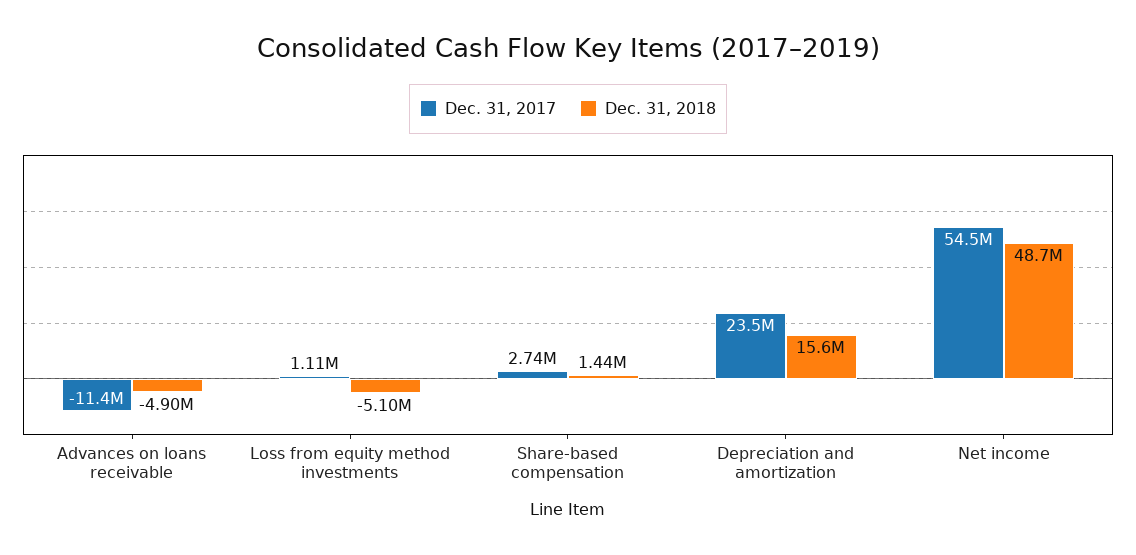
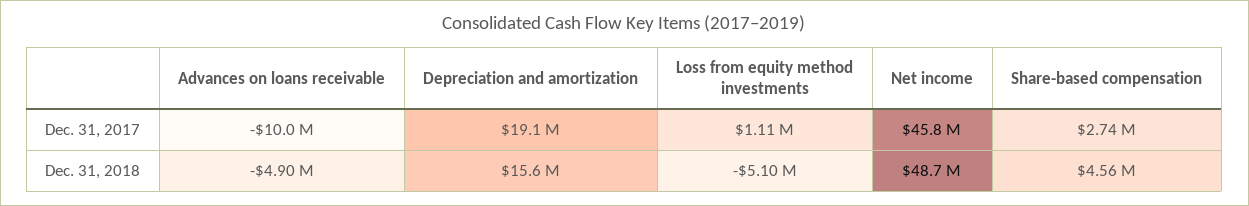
  {
    "Dec. 31, 2017": {
-     "Advances on loans receivable": -11400000,
+     "Advances on loans receivable": -10000000,
      "Loss from equity method investments": 1110000,
      "Share-based compensation": 2740000,
-     "Depreciation and amortization": 23500000,
+     "Depreciation and amortization": 19100000,
-     "Net income": 54500000
+     "Net income": 45800000
    },
    "Dec. 31, 2018": {
      "Advances on loans receivable": -4900000,
      "Loss from equity method investments": -5100000,
-     "Share-based compensation": 1440000,
+     "Share-based compensation": 4560000,
      "Depreciation and amortization": 15600000,
      "Net income": 48700000
    }
  }

